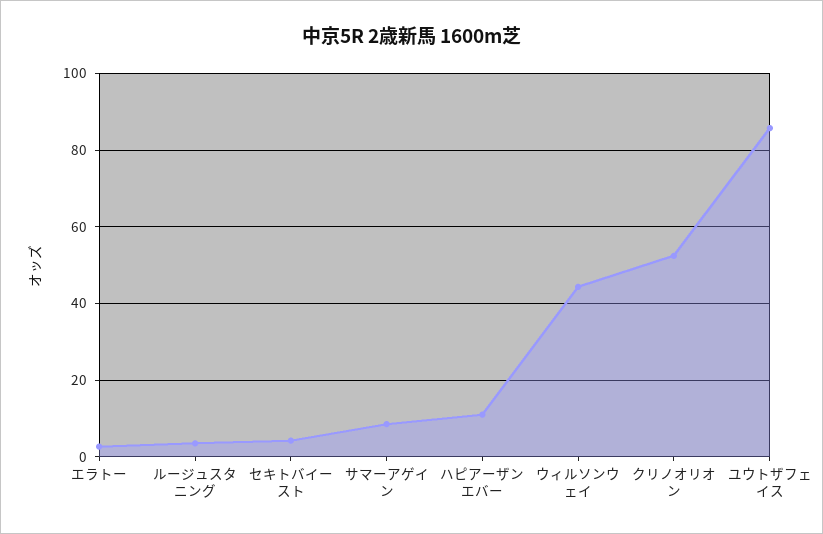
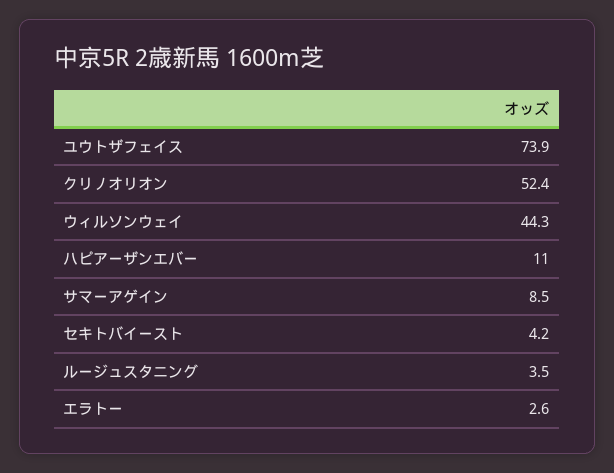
  {
    "エラトー": 2.6,
    "ルージュスタニング": 3.5,
    "セキトバイースト": 4.2,
    "サマーアゲイン": 8.5,
    "ハピアーザンエバー": 11,
    "ウィルソンウェイ": 44.3,
    "クリノオリオン": 52.4,
-   "ユウトザフェイス": 86
+   "ユウトザフェイス": 73.9
  }

